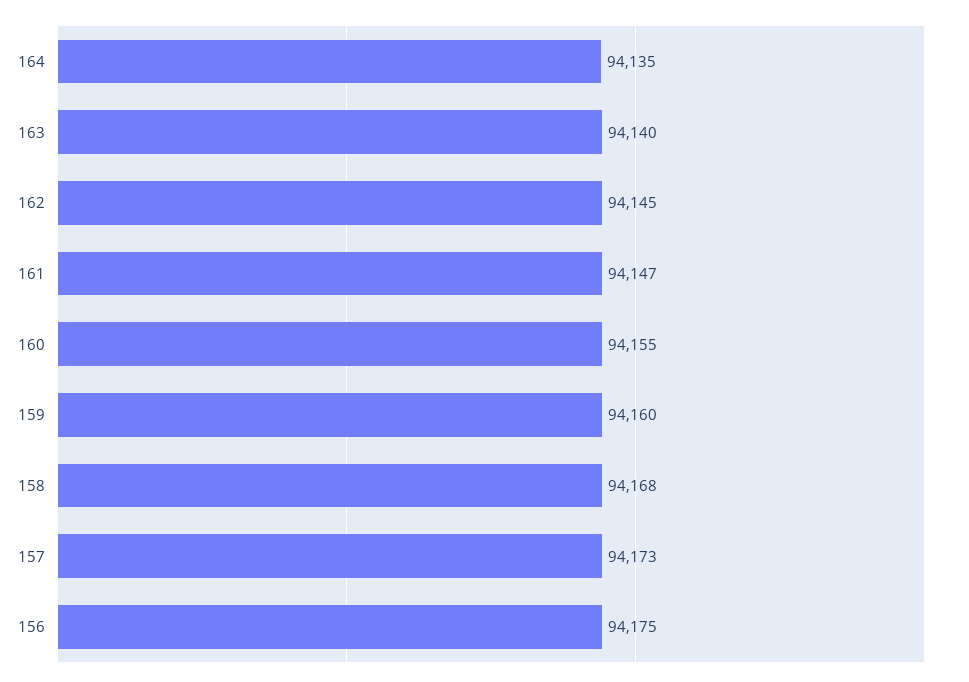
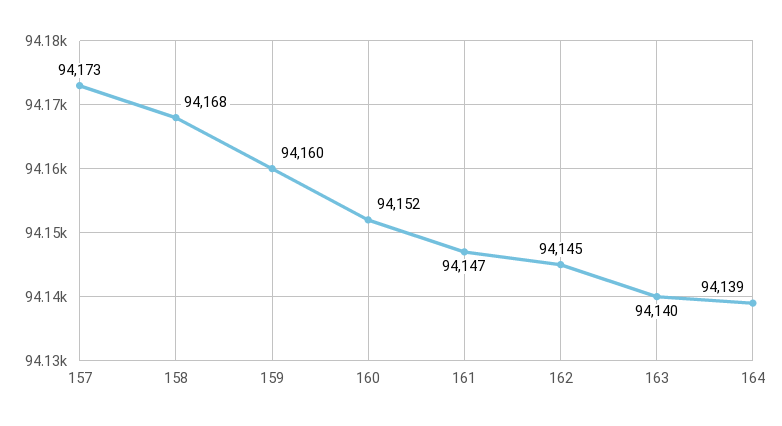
  {
-   "164": 94135,
+   "164": 94139,
    "163": 94140,
    "162": 94145,
    "161": 94147,
-   "160": 94155,
+   "160": 94152,
    "159": 94160,
    "158": 94168,
-   "157": 94173,
+   "157": 94173
-   "156": 94175
  }

